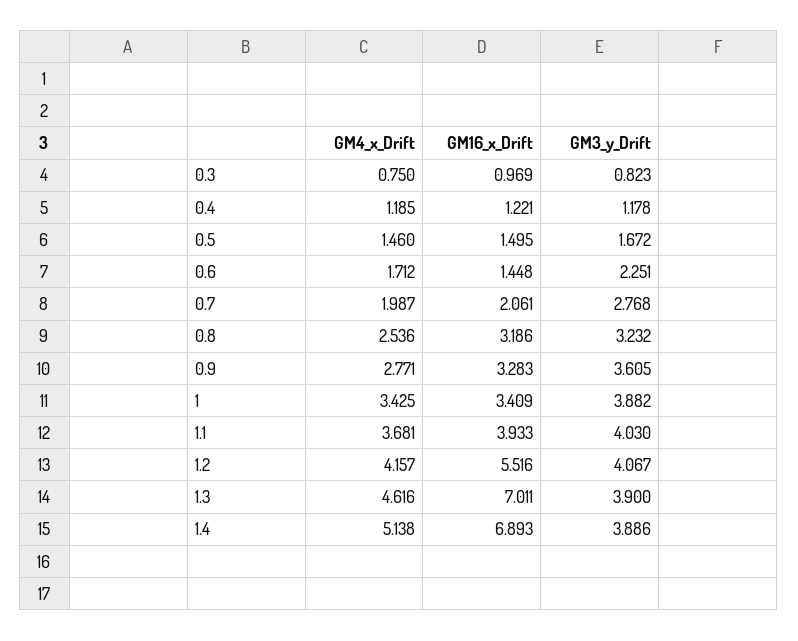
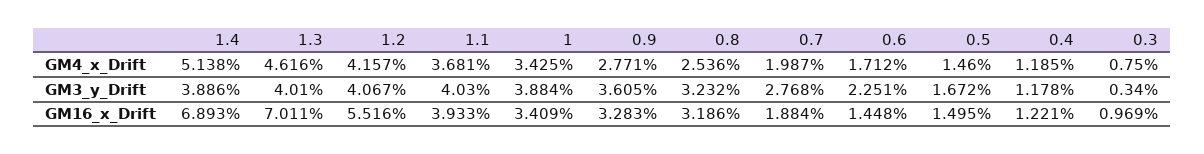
  {
    "GM4_x_Drift": {
      "0.3": 0.75,
      "0.4": 1.185,
      "0.5": 1.46,
      "0.6": 1.712,
      "0.7": 1.987,
      "0.8": 2.536,
      "0.9": 2.771,
      "1": 3.425,
      "1.1": 3.681,
      "1.2": 4.157,
      "1.3": 4.616,
      "1.4": 5.138
    },
    "GM16_x_Drift": {
      "0.3": 0.969,
      "0.4": 1.221,
      "0.5": 1.495,
      "0.6": 1.448,
-     "0.7": 2.061,
+     "0.7": 1.884,
      "0.8": 3.186,
      "0.9": 3.283,
      "1": 3.409,
      "1.1": 3.933,
      "1.2": 5.516,
      "1.3": 7.011,
      "1.4": 6.893
    },
    "GM3_y_Drift": {
-     "0.3": 0.823,
+     "0.3": 0.34,
      "0.4": 1.178,
      "0.5": 1.672,
      "0.6": 2.251,
      "0.7": 2.768,
      "0.8": 3.232,
      "0.9": 3.605,
-     "1": 3.882,
+     "1": 3.884,
      "1.1": 4.03,
      "1.2": 4.067,
-     "1.3": 3.9,
+     "1.3": 4.01,
      "1.4": 3.886
    }
  }

